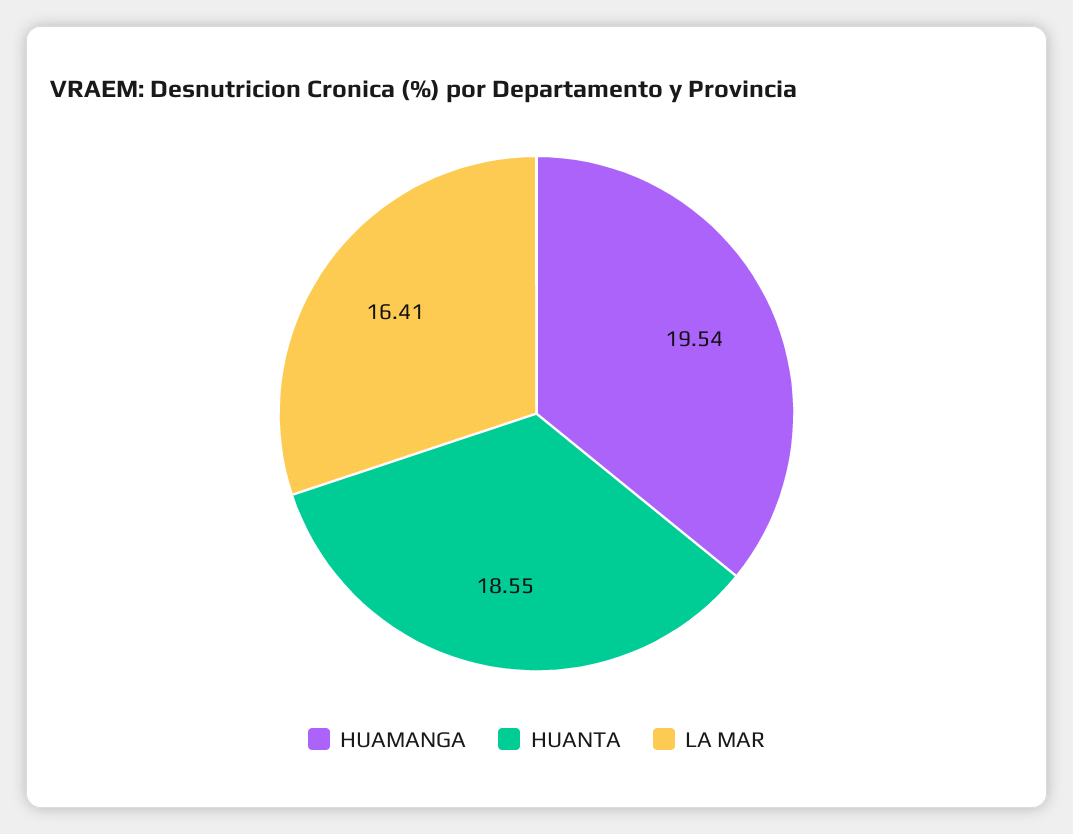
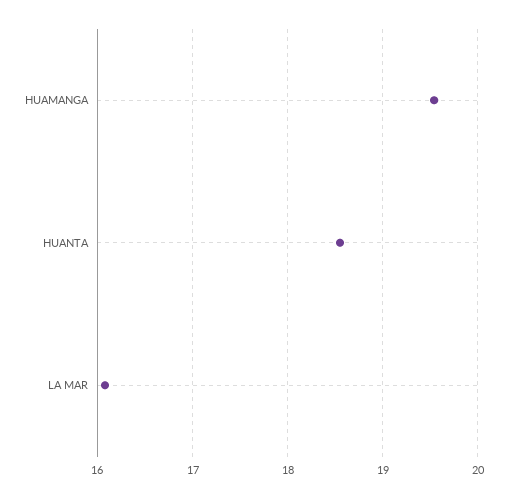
  {
    "HUAMANGA": 19.54,
    "HUANTA": 18.55,
-   "LA MAR": 16.41
+   "LA MAR": 16.1
  }

